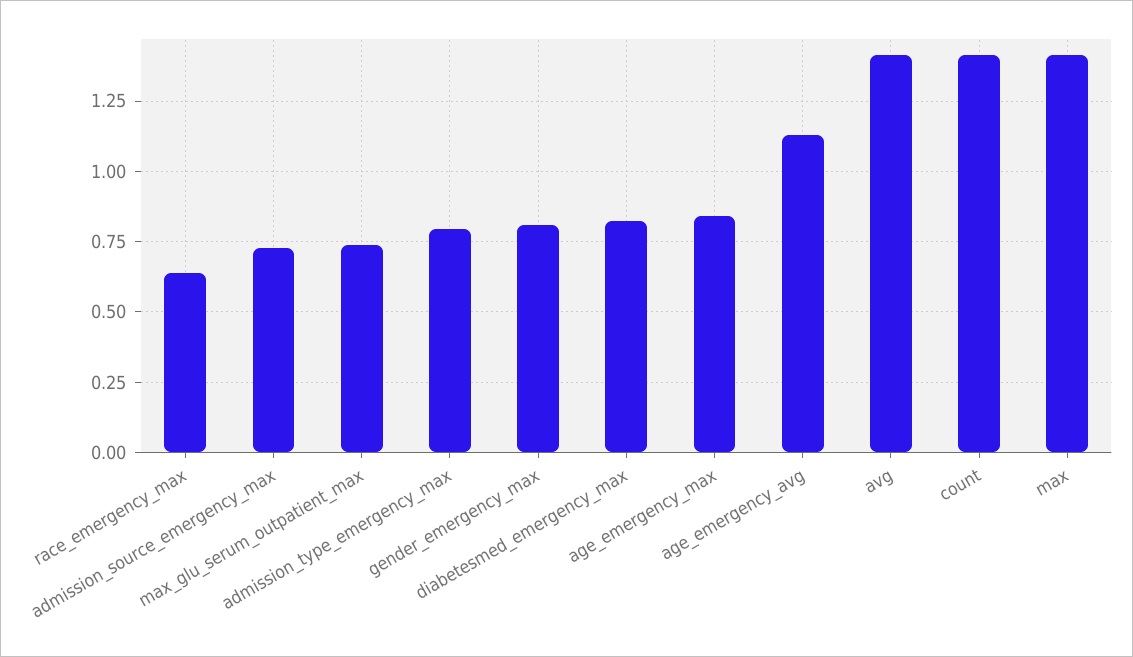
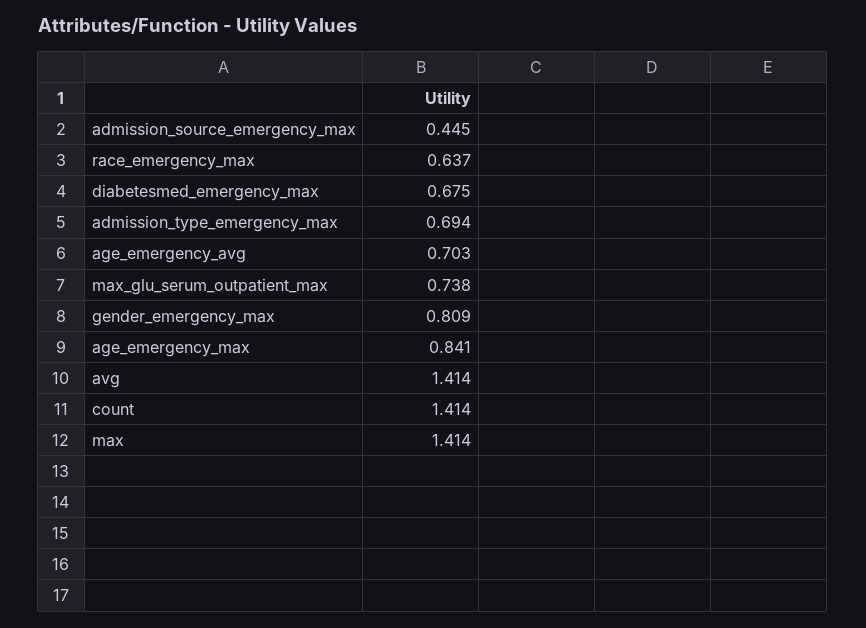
  {
    "race_emergency_max": 0.637,
-   "admission_source_emergency_max": 0.725,
+   "admission_source_emergency_max": 0.445,
    "max_glu_serum_outpatient_max": 0.738,
-   "admission_type_emergency_max": 0.8,
+   "admission_type_emergency_max": 0.694,
    "gender_emergency_max": 0.809,
-   "diabetesmed_emergency_max": 0.825,
+   "diabetesmed_emergency_max": 0.675,
    "age_emergency_max": 0.841,
-   "age_emergency_avg": 1.125,
+   "age_emergency_avg": 0.703,
    "avg": 1.414,
    "count": 1.414,
    "max": 1.414
  }

